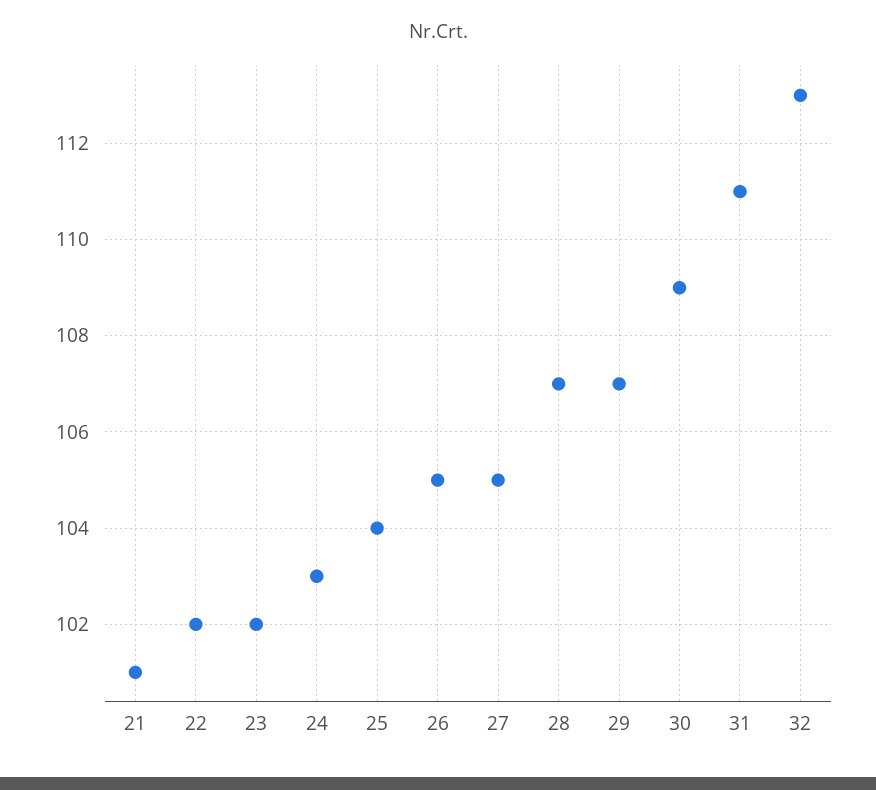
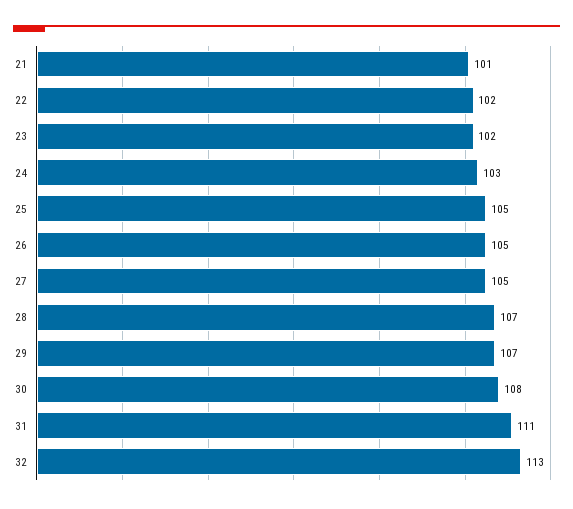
  {
    "21": 101,
    "22": 102,
    "23": 102,
    "24": 103,
-   "25": 104,
+   "25": 105,
    "26": 105,
    "27": 105,
    "28": 107,
    "29": 107,
-   "30": 109,
+   "30": 108,
    "31": 111,
    "32": 113
  }

